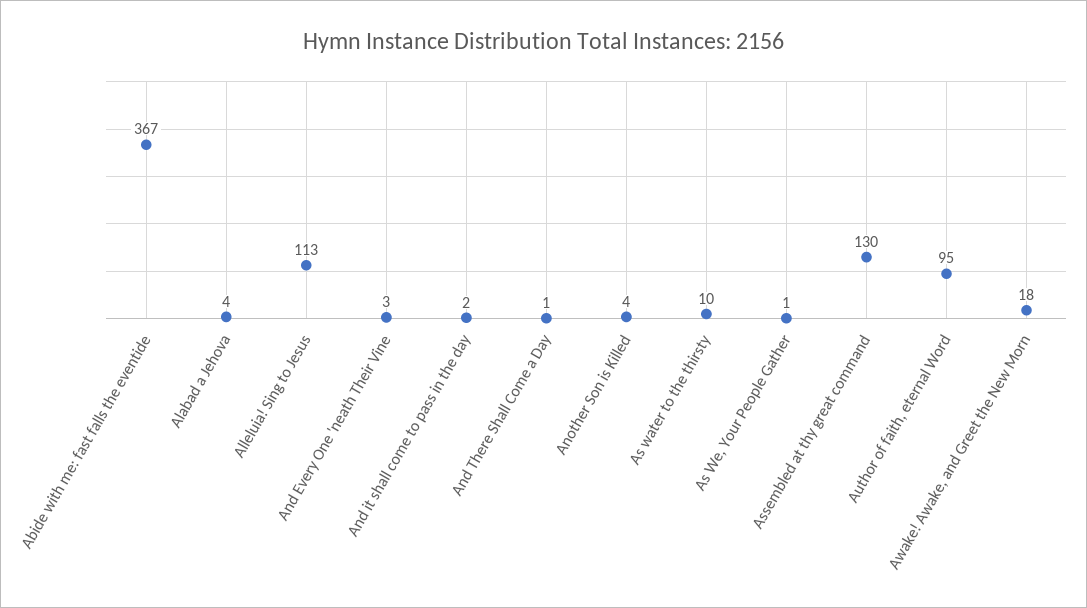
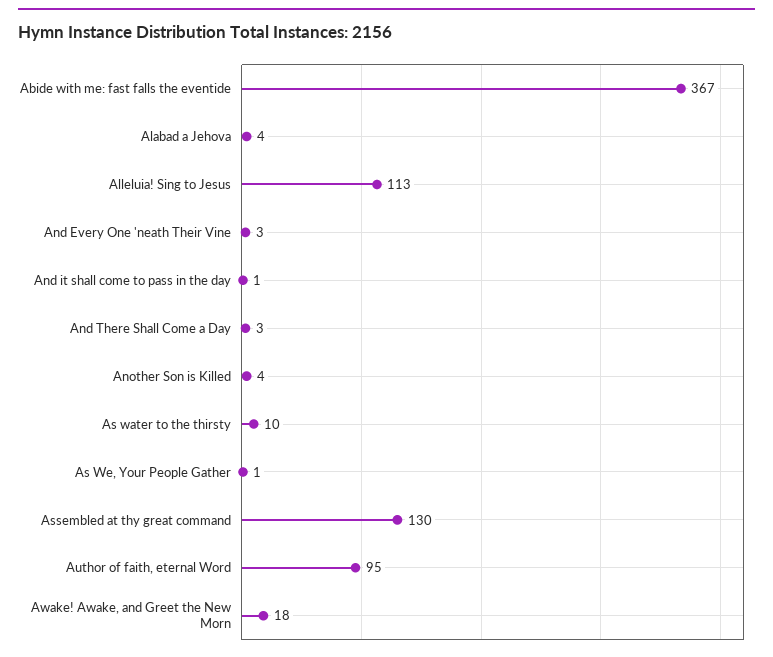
  {
    "Abide with me: fast falls the eventide": 367,
    "Alabad a Jehova": 4,
    "Alleluia! Sing to Jesus": 113,
    "And Every One 'neath Their Vine": 3,
-   "And it shall come to pass in the day": 2,
+   "And it shall come to pass in the day": 1,
-   "And There Shall Come a Day": 1,
+   "And There Shall Come a Day": 3,
    "Another Son is Killed": 4,
    "As water to the thirsty": 10,
    "As We, Your People Gather": 1,
    "Assembled at thy great command": 130,
    "Author of faith, eternal Word": 95,
    "Awake! Awake, and Greet the New Morn": 18
  }

